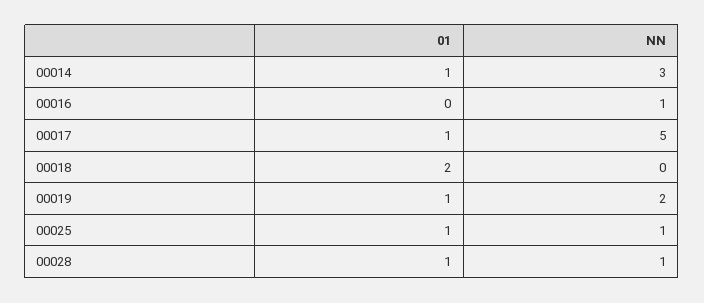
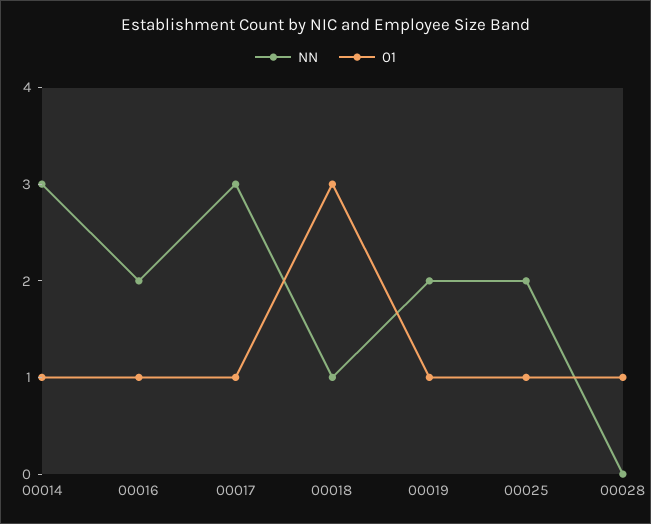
  {
    "01": {
      "00014": 1,
-     "00016": 0,
+     "00016": 1,
      "00017": 1,
-     "00018": 2,
+     "00018": 3,
      "00019": 1,
      "00025": 1,
      "00028": 1
    },
    "NN": {
      "00014": 3,
-     "00016": 1,
+     "00016": 2,
-     "00017": 5,
+     "00017": 3,
-     "00018": 0,
+     "00018": 1,
      "00019": 2,
-     "00025": 1,
+     "00025": 2,
-     "00028": 1
+     "00028": 0
    }
  }

